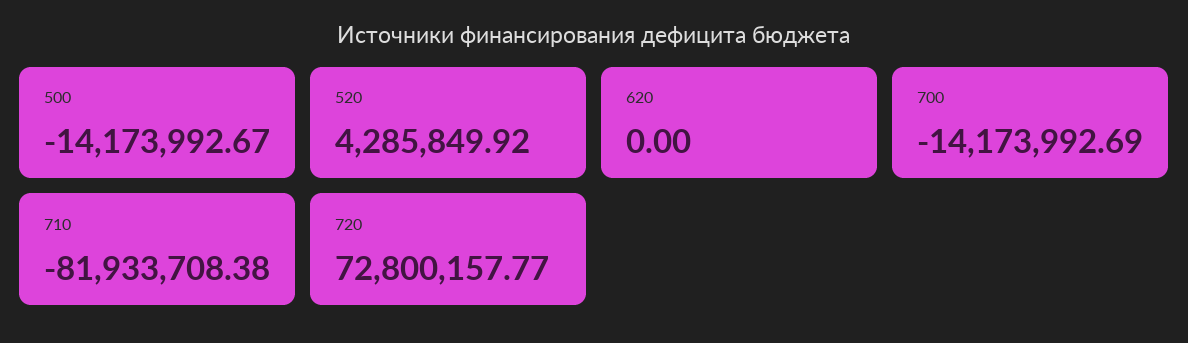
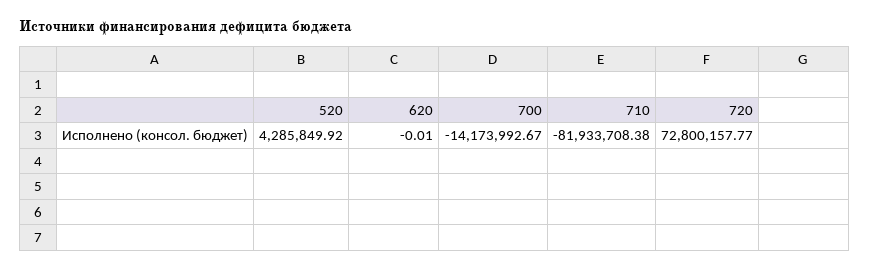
  {
-   "500": -14173992.67,
    "520": 4285849.92,
-   "620": 0,
+   "620": -0.01,
-   "700": -14173992.69,
+   "700": -14173992.67,
    "710": -81933708.38,
    "720": 72800157.77
  }

